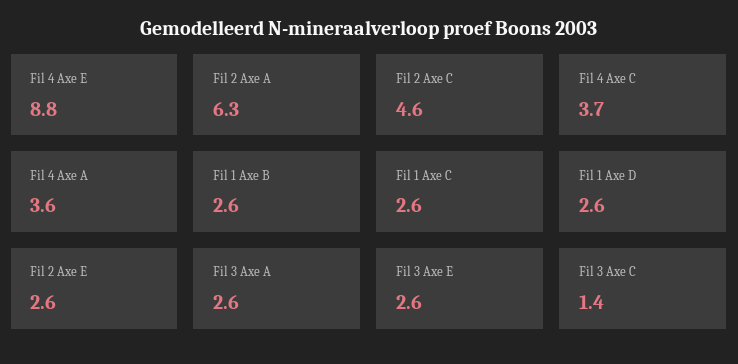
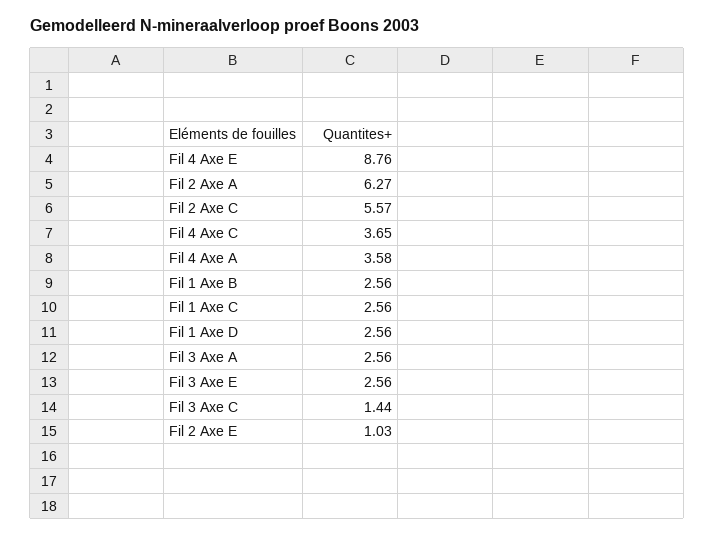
  {
    "Fil 4 Axe E": 8.76,
    "Fil 2 Axe A": 6.27,
-   "Fil 2 Axe C": 4.6,
+   "Fil 2 Axe C": 5.57,
    "Fil 4 Axe C": 3.65,
    "Fil 4 Axe A": 3.58,
    "Fil 1 Axe B": 2.56,
    "Fil 1 Axe C": 2.56,
    "Fil 1 Axe D": 2.56,
-   "Fil 2 Axe E": 2.6,
+   "Fil 2 Axe E": 1.03,
    "Fil 3 Axe A": 2.56,
    "Fil 3 Axe E": 2.56,
    "Fil 3 Axe C": 1.44
  }

